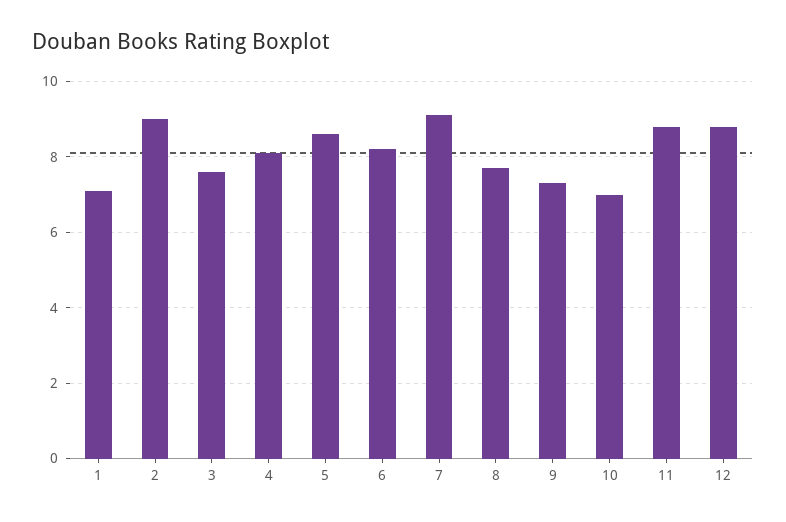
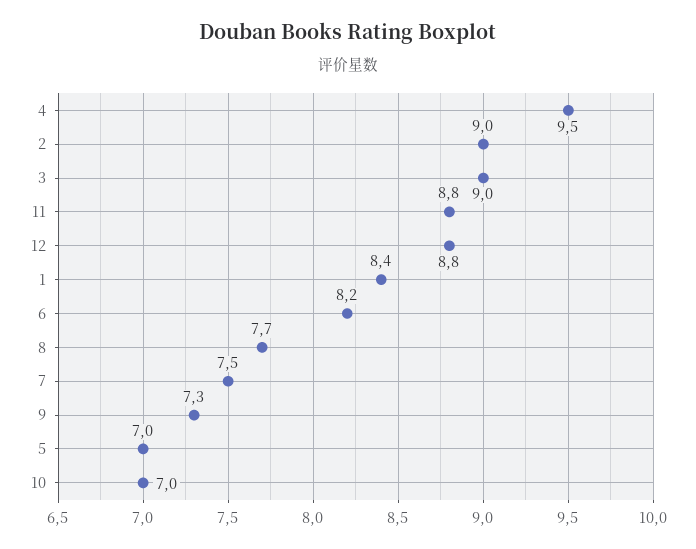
  {
-   "1": 7,
+   "1": 8.4,
    "2": 9,
-   "3": 7.5,
+   "3": 9,
-   "4": 8,
+   "4": 9.5,
-   "5": 8.5,
+   "5": 7,
    "6": 8.2,
-   "7": 9,
+   "7": 7.5,
    "8": 7.7,
    "9": 7.3,
    "10": 7,
    "11": 8.8,
    "12": 8.8
  }

